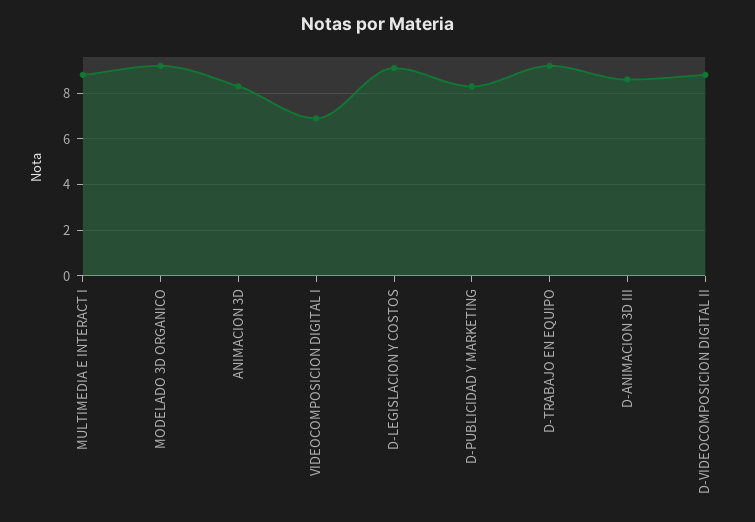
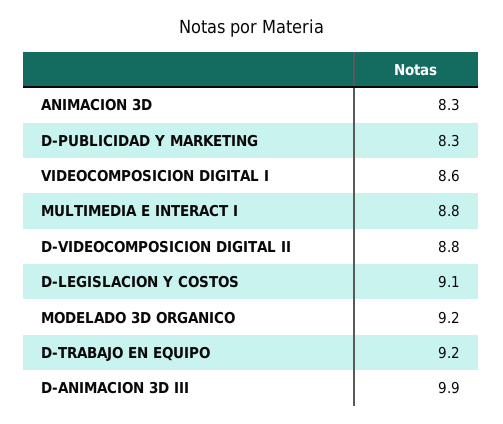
  {
    "MULTIMEDIA E INTERACT I": 8.8,
    "MODELADO 3D ORGANICO": 9.2,
    "ANIMACION 3D": 8.3,
-   "VIDEOCOMPOSICION DIGITAL I": 7,
+   "VIDEOCOMPOSICION DIGITAL I": 8.6,
    "D-LEGISLACION Y COSTOS": 9.1,
    "D-PUBLICIDAD Y MARKETING": 8.3,
    "D-TRABAJO EN EQUIPO": 9.2,
-   "D-ANIMACION 3D III": 8.5,
+   "D-ANIMACION 3D III": 9.9,
    "D-VIDEOCOMPOSICION DIGITAL II": 8.8
  }

